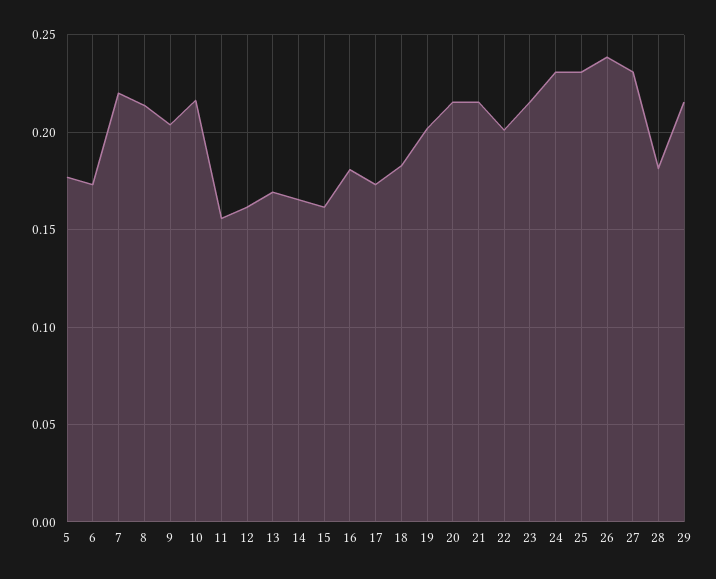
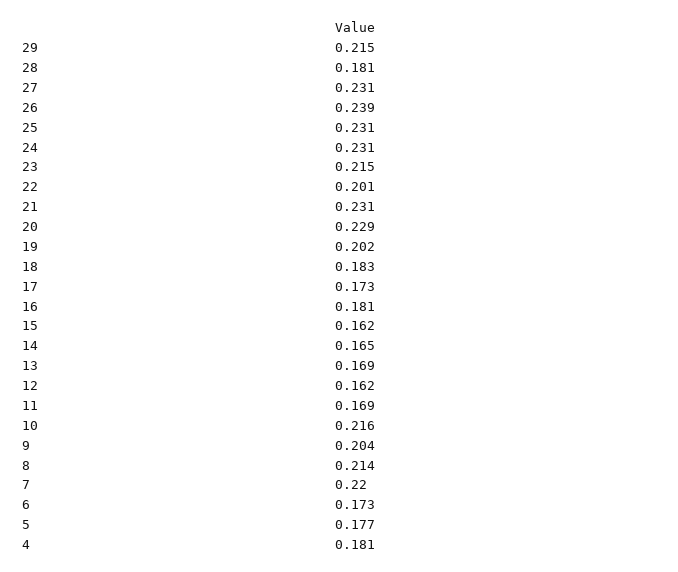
  {
    "5": 0.177,
    "6": 0.173,
    "7": 0.22,
    "8": 0.214,
    "9": 0.204,
    "10": 0.216,
-   "11": 0.155,
+   "11": 0.169,
    "12": 0.162,
    "13": 0.169,
    "14": 0.165,
    "15": 0.162,
    "16": 0.181,
    "17": 0.173,
    "18": 0.183,
    "19": 0.202,
-   "20": 0.215,
+   "20": 0.229,
-   "21": 0.215,
+   "21": 0.231,
    "22": 0.201,
    "23": 0.215,
    "24": 0.231,
    "25": 0.231,
    "26": 0.239,
    "27": 0.231,
    "28": 0.181,
-   "29": 0.215
+   "29": 0.215,
+   "4": 0.181
  }

